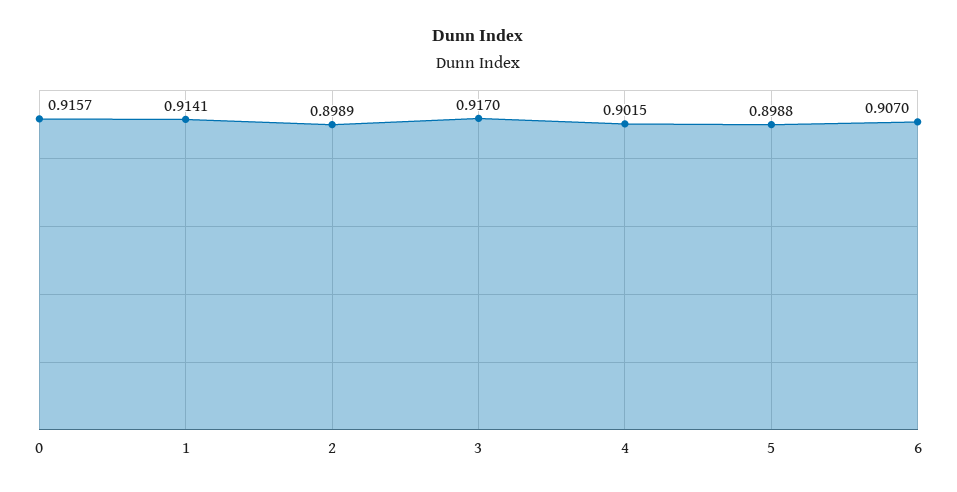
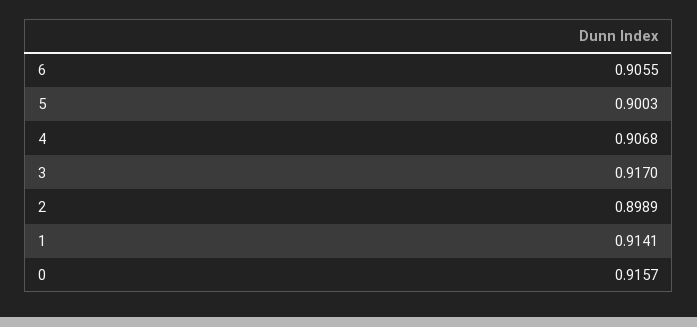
  {
    "0": 0.9157,
    "1": 0.9141,
    "2": 0.8989,
    "3": 0.917,
-   "4": 0.9015,
+   "4": 0.9068,
-   "5": 0.8988,
+   "5": 0.9003,
-   "6": 0.907
+   "6": 0.9055
  }

